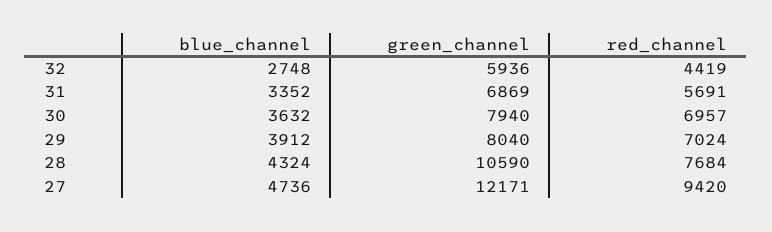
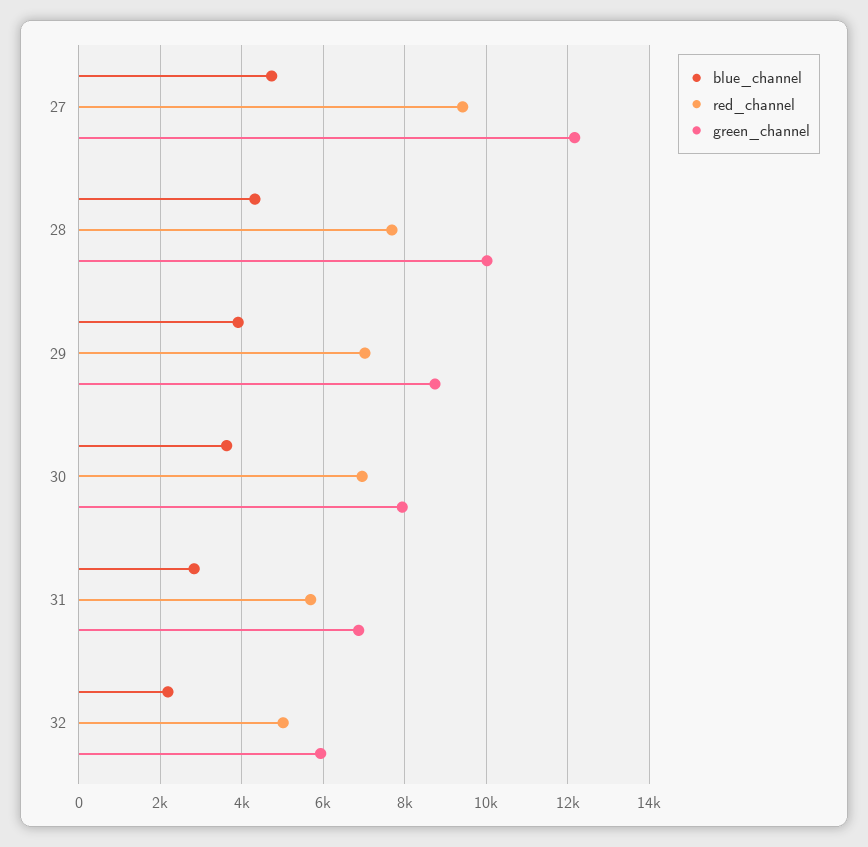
  {
    "blue_channel": {
-     "32": 2748,
+     "32": 2200,
-     "31": 3352,
+     "31": 2800,
      "30": 3632,
      "29": 3912,
      "28": 4324,
      "27": 4736
    },
    "green_channel": {
      "32": 5936,
      "31": 6869,
      "30": 7940,
-     "29": 8040,
+     "29": 8800,
-     "28": 10590,
+     "28": 10000,
      "27": 12171
    },
    "red_channel": {
-     "32": 4419,
+     "32": 5000,
      "31": 5691,
      "30": 6957,
      "29": 7024,
      "28": 7684,
      "27": 9420
    }
  }

